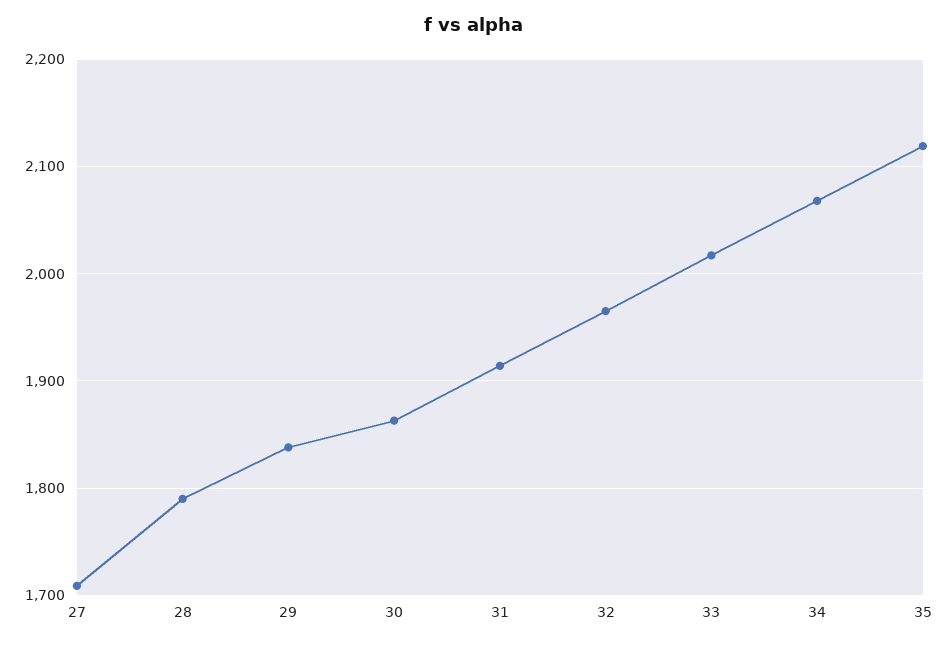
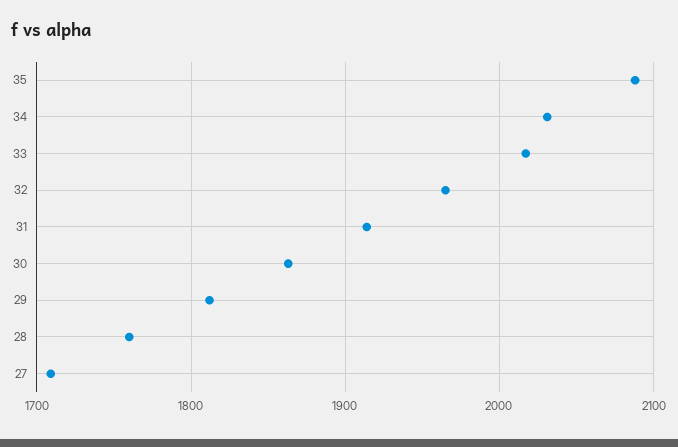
  {
    "27": 1710,
-   "28": 1790,
+   "28": 1760,
-   "29": 1840,
+   "29": 1810,
    "30": 1860,
    "31": 1910,
    "32": 1970,
    "33": 2020,
-   "34": 2070,
+   "34": 2030,
-   "35": 2120
+   "35": 2090
  }

